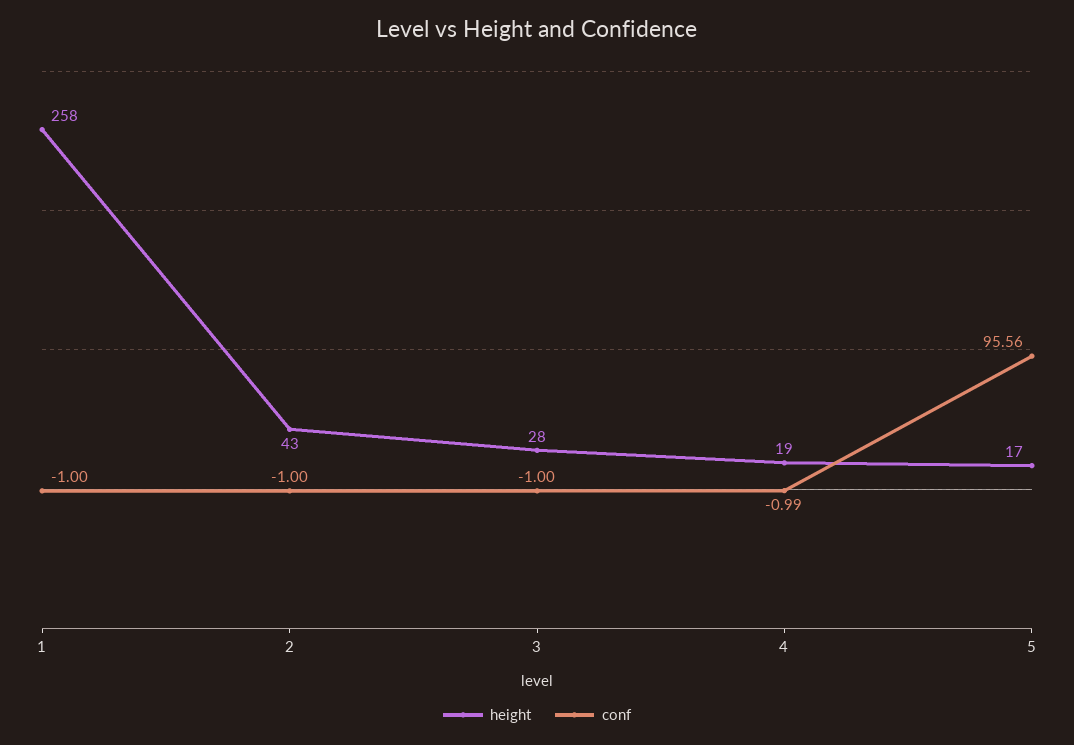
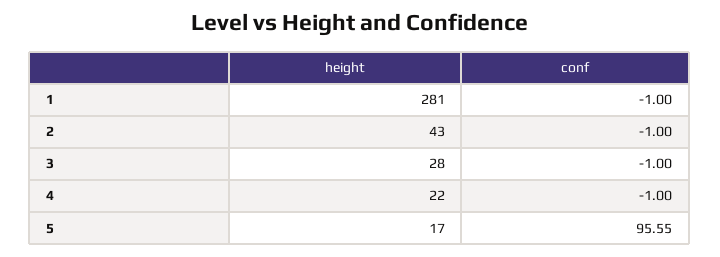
  {
    "height": {
-     "1": 258,
+     "1": 281,
      "2": 43,
      "3": 28,
-     "4": 19,
+     "4": 22,
      "5": 17
    },
    "conf": {
      "1": -1,
      "2": -1,
      "3": -1,
-     "4": -0.99,
+     "4": -1,
-     "5": 95.56
+     "5": 95.55
    }
  }

